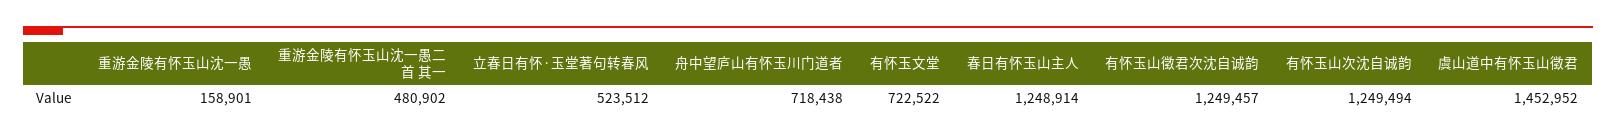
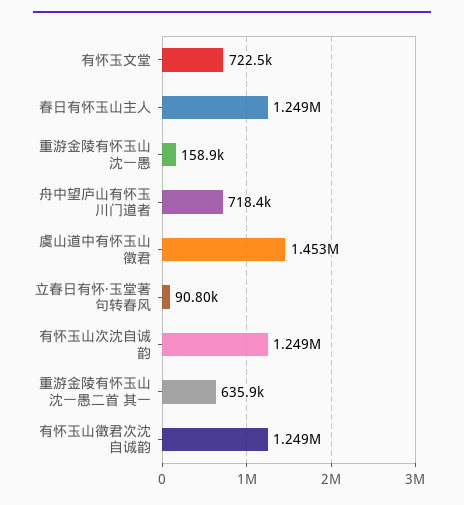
  {
    "重游金陵有怀玉山沈一愚": 158901,
-   "重游金陵有怀玉山沈一愚二首 其一": 480902,
+   "重游金陵有怀玉山沈一愚二首 其一": 635900,
-   "立春日有怀·玉堂著句转春风": 523512,
+   "立春日有怀·玉堂著句转春风": 90800,
    "舟中望庐山有怀玉川门道者": 718438,
    "有怀玉文堂": 722522,
    "春日有怀玉山主人": 1248914,
    "有怀玉山徵君次沈自诚韵": 1249457,
    "有怀玉山次沈自诚韵": 1249494,
    "虞山道中有怀玉山徵君": 1452952
  }

